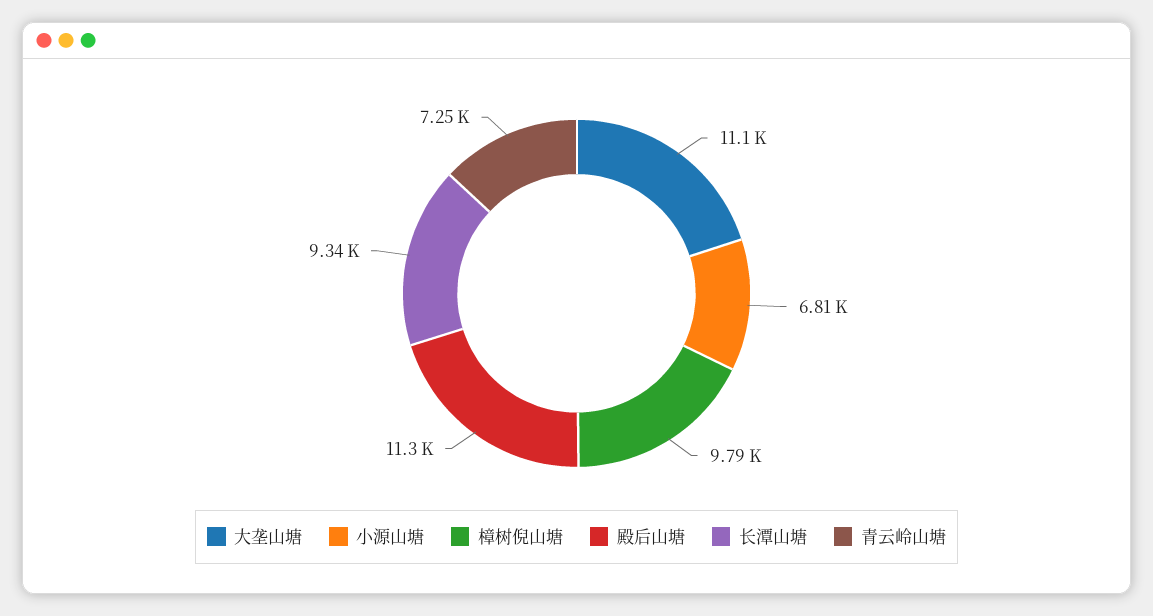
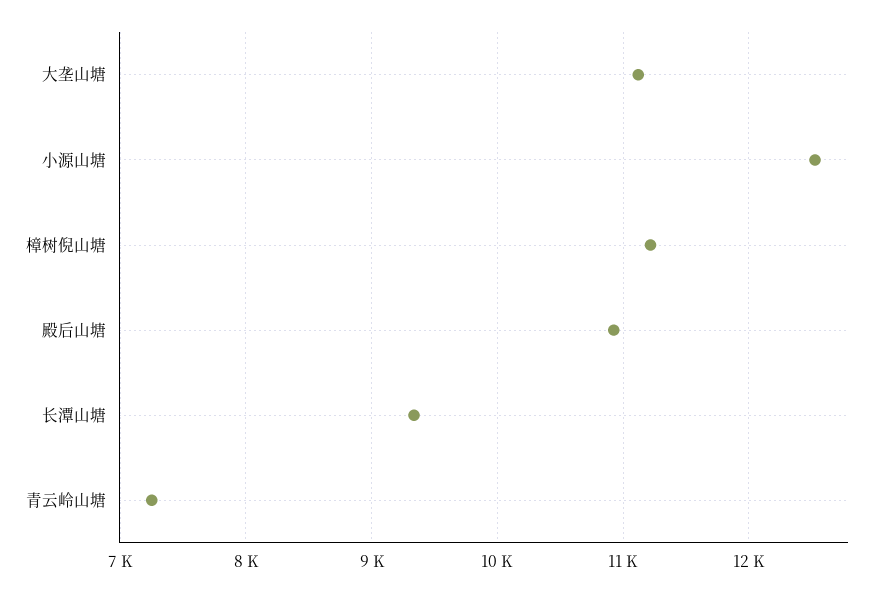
  {
    "大垄山塘": 11100,
-   "小源山塘": 6810,
+   "小源山塘": 12500,
-   "樟树倪山塘": 9790,
+   "樟树倪山塘": 11200,
-   "殿后山塘": 11300,
+   "殿后山塘": 10900,
    "长潭山塘": 9340,
    "青云岭山塘": 7250
  }

